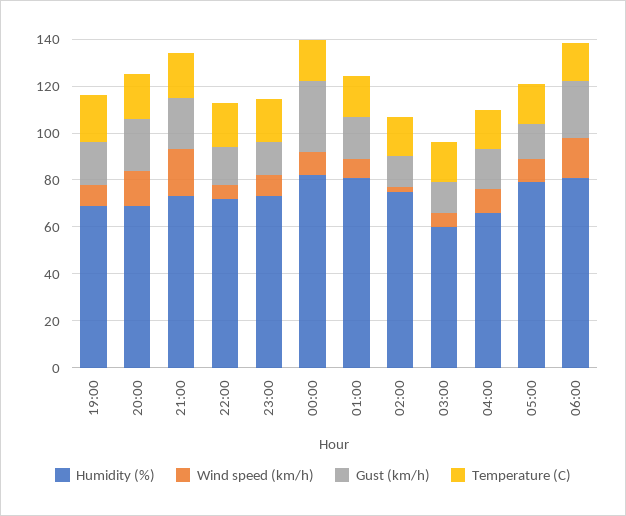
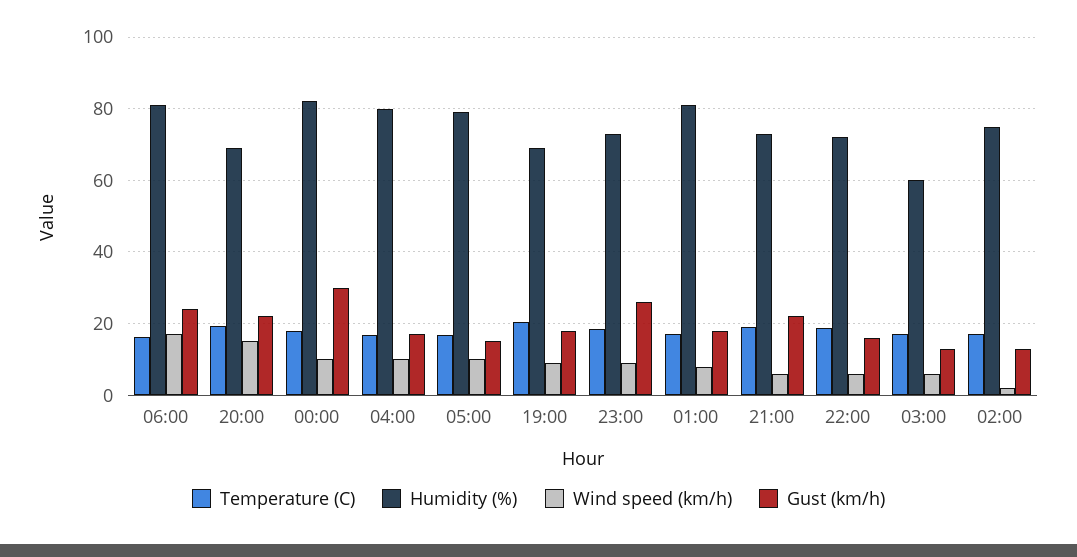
  {
    "Humidity (%)": {
      "19:00": 70,
      "20:00": 70,
      "21:00": 74,
      "22:00": 72,
      "23:00": 74,
      "00:00": 82,
      "01:00": 82,
      "02:00": 76,
      "03:00": 60,
-     "04:00": 65,
+     "04:00": 80,
      "05:00": 80,
      "06:00": 82
    },
    "Wind speed (km/h)": {
      "19:00": 10,
      "20:00": 16,
-     "21:00": 20,
+     "21:00": 6,
      "22:00": 6,
      "23:00": 10,
      "00:00": 10,
      "01:00": 8,
      "02:00": 2,
      "03:00": 6,
      "04:00": 10,
      "05:00": 10,
      "06:00": 18
    },
    "Gust (km/h)": {
      "19:00": 18,
      "20:00": 22,
      "21:00": 22,
      "22:00": 16,
-     "23:00": 15,
+     "23:00": 26,
      "00:00": 30,
      "01:00": 18,
      "02:00": 14,
      "03:00": 14,
      "04:00": 18,
      "05:00": 16,
      "06:00": 24
    },
    "Temperature (C)": {
      "19:00": 20,
      "20:00": 20,
      "21:00": 20,
      "22:00": 18,
      "23:00": 18,
      "00:00": 18,
      "01:00": 18,
      "02:00": 18,
      "03:00": 18,
      "04:00": 16,
      "05:00": 16,
      "06:00": 16
    }
  }

